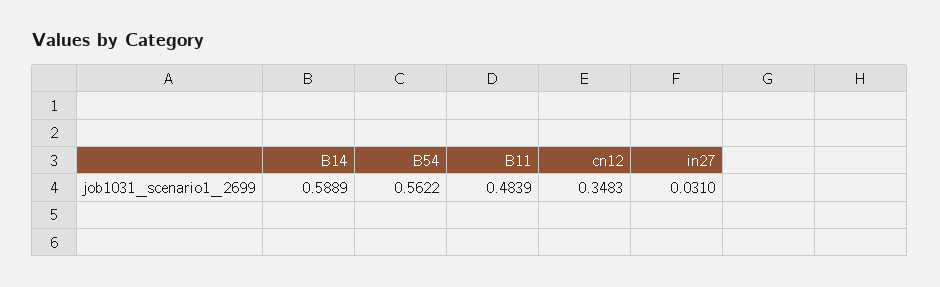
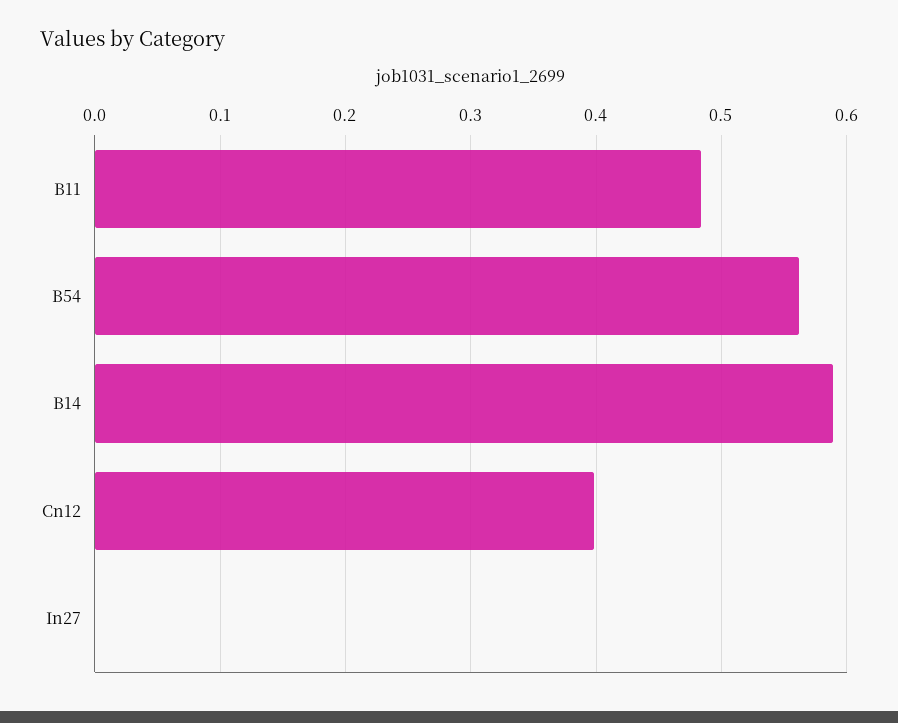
  {
    "B14": 0.5889,
    "B54": 0.5622,
    "B11": 0.4839,
-   "cn12": 0.3483,
+   "cn12": 0.4,
-   "in27": 0.031
+   "in27": 0
  }

